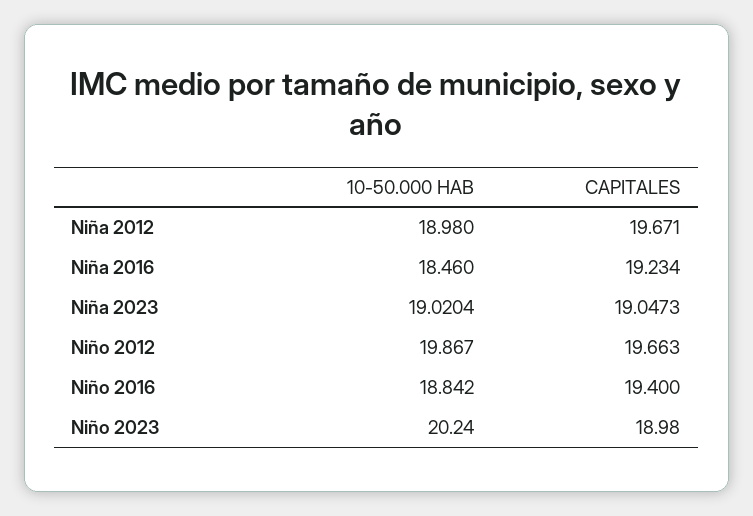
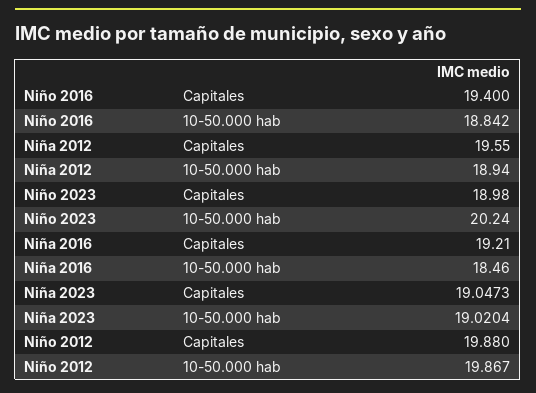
  {
    "10-50.000 HAB": {
-     "Niña 2012": 18.98,
+     "Niña 2012": 18.94,
      "Niña 2016": 18.46,
      "Niña 2023": 19.0204,
      "Niño 2012": 19.867,
      "Niño 2016": 18.842,
      "Niño 2023": 20.24
    },
    "CAPITALES": {
-     "Niña 2012": 19.671,
+     "Niña 2012": 19.55,
-     "Niña 2016": 19.234,
+     "Niña 2016": 19.21,
      "Niña 2023": 19.0473,
-     "Niño 2012": 19.663,
+     "Niño 2012": 19.88,
      "Niño 2016": 19.4,
      "Niño 2023": 18.98
    }
  }

